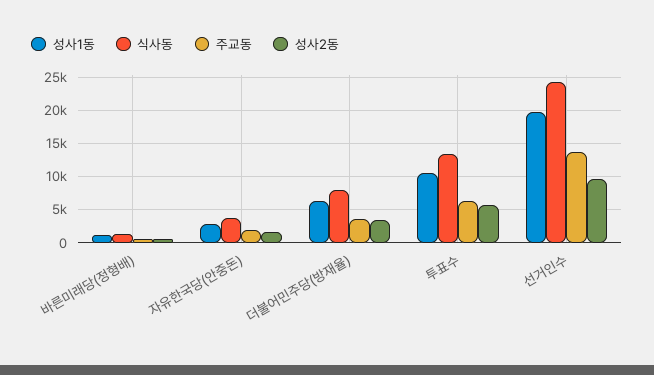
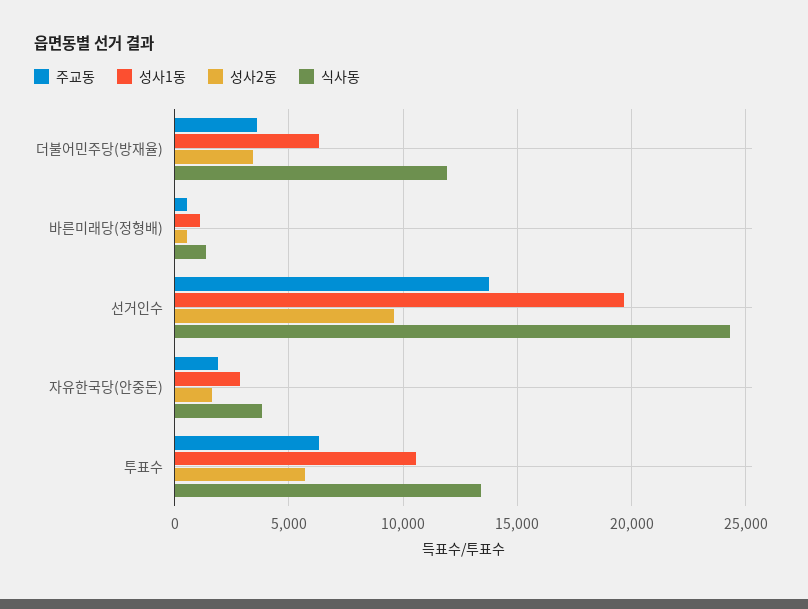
  {
    "성사1동": {
      "바른미래당(정형배)": 1000,
      "자유한국당(안중돈)": 3000,
      "더불어민주당(방재율)": 6500,
      "투표수": 10500,
      "선거인수": 19500
    },
    "식사동": {
      "바른미래당(정형배)": 1500,
      "자유한국당(안중돈)": 4000,
-     "더불어민주당(방재율)": 8000,
+     "더불어민주당(방재율)": 12000,
      "투표수": 13500,
      "선거인수": 24500
    },
    "주교동": {
      "바른미래당(정형배)": 500,
      "자유한국당(안중돈)": 2000,
      "더불어민주당(방재율)": 3500,
      "투표수": 6500,
      "선거인수": 14000
    },
    "성사2동": {
      "바른미래당(정형배)": 500,
      "자유한국당(안중돈)": 1500,
      "더불어민주당(방재율)": 3500,
      "투표수": 5500,
      "선거인수": 9500
    }
  }

